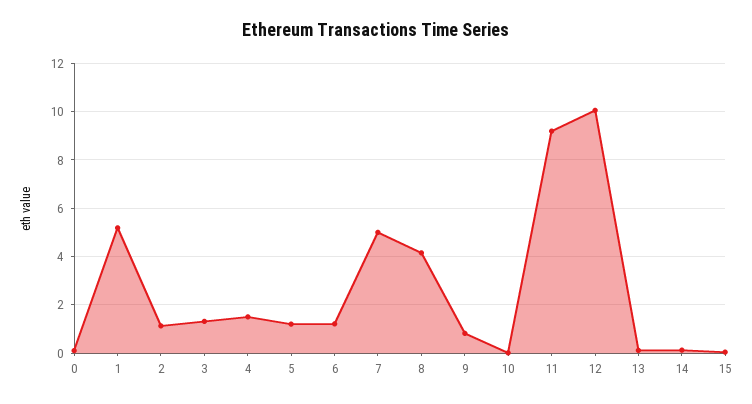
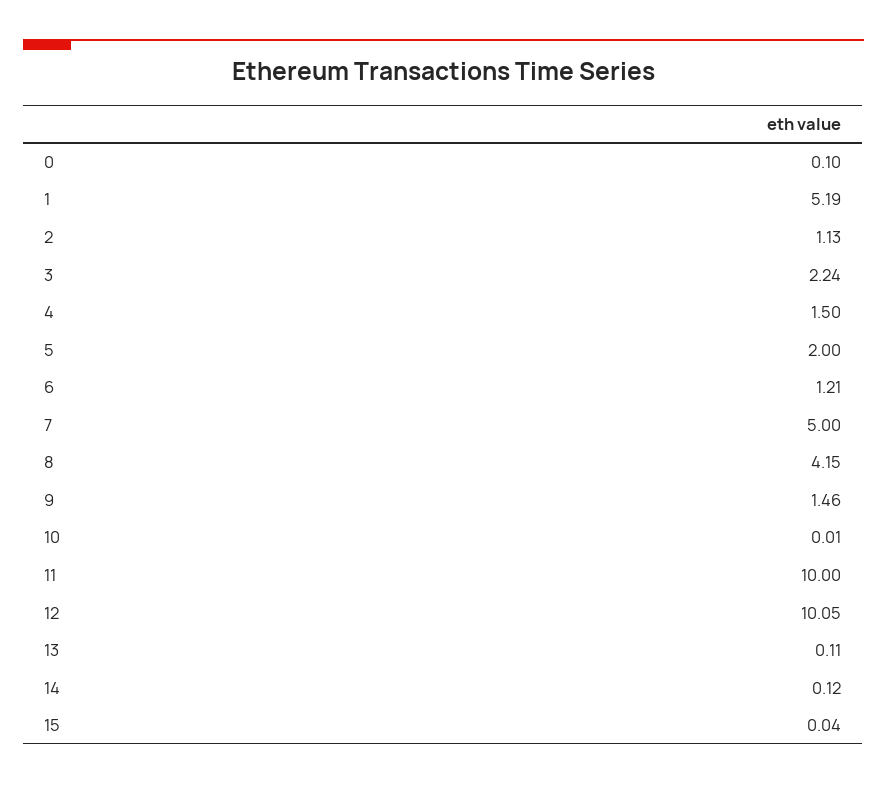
  {
    "0": 0.1,
    "1": 5.19,
    "2": 1.13,
-   "3": 1.25,
+   "3": 2.24,
    "4": 1.5,
-   "5": 1.25,
+   "5": 2,
    "6": 1.21,
    "7": 5,
    "8": 4.15,
-   "9": 0.75,
+   "9": 1.46,
    "10": 0.01,
-   "11": 9.25,
+   "11": 10,
    "12": 10.05,
    "13": 0.11,
    "14": 0.12,
    "15": 0.04
  }

